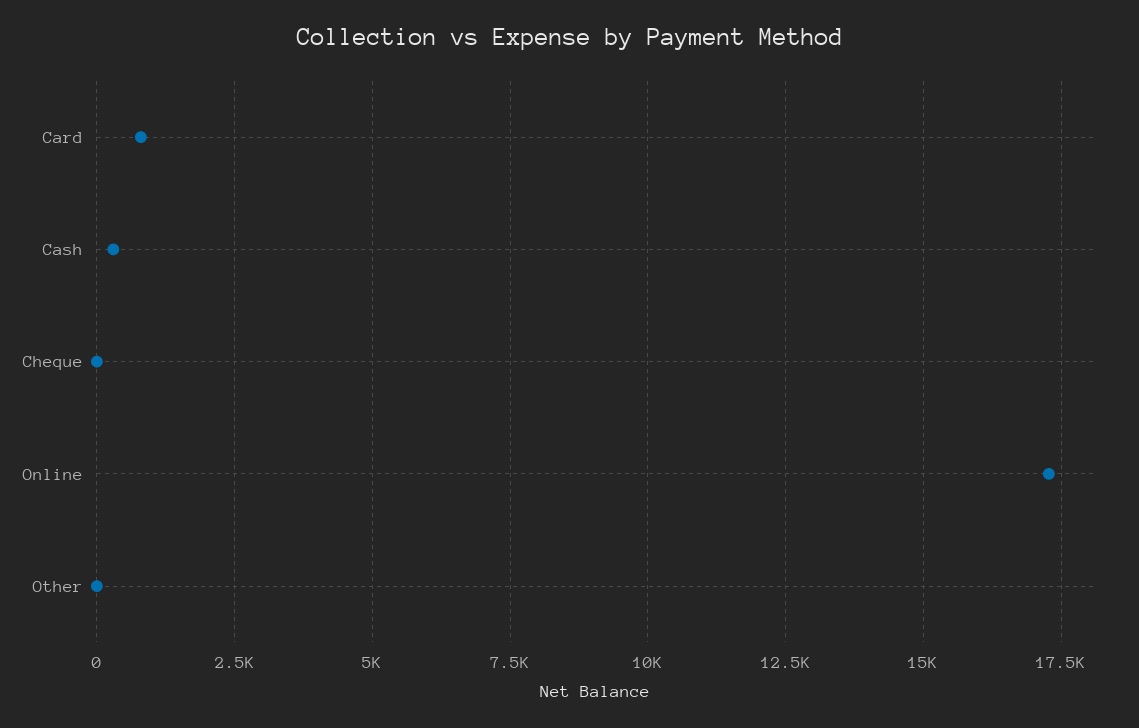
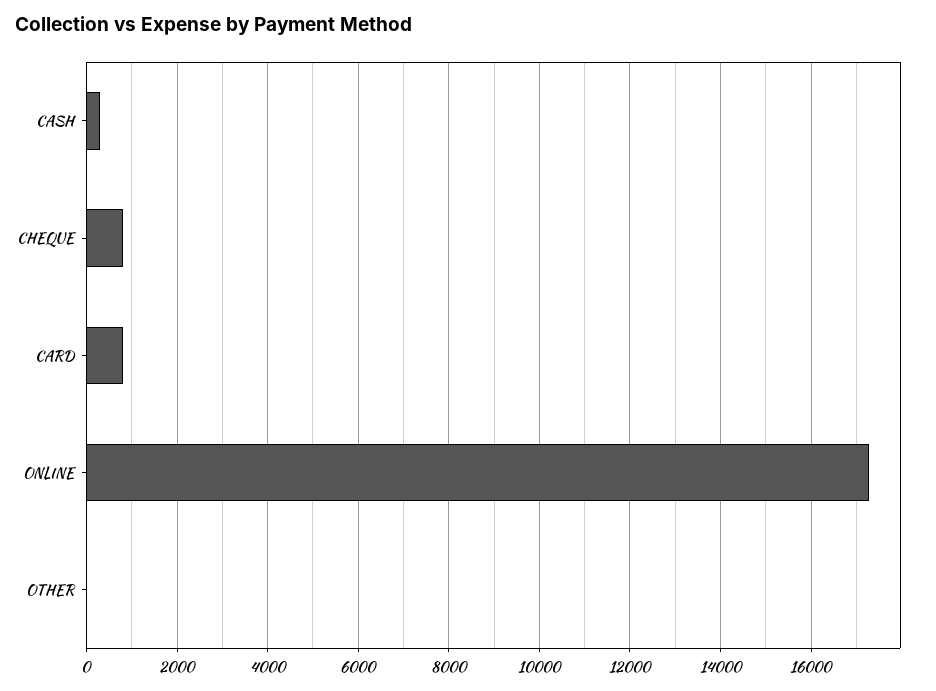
  {
    "Card": 800,
    "Cash": 400,
-   "Cheque": 0,
+   "Cheque": 800,
    "Online": 17200,
    "Other": 0
  }

